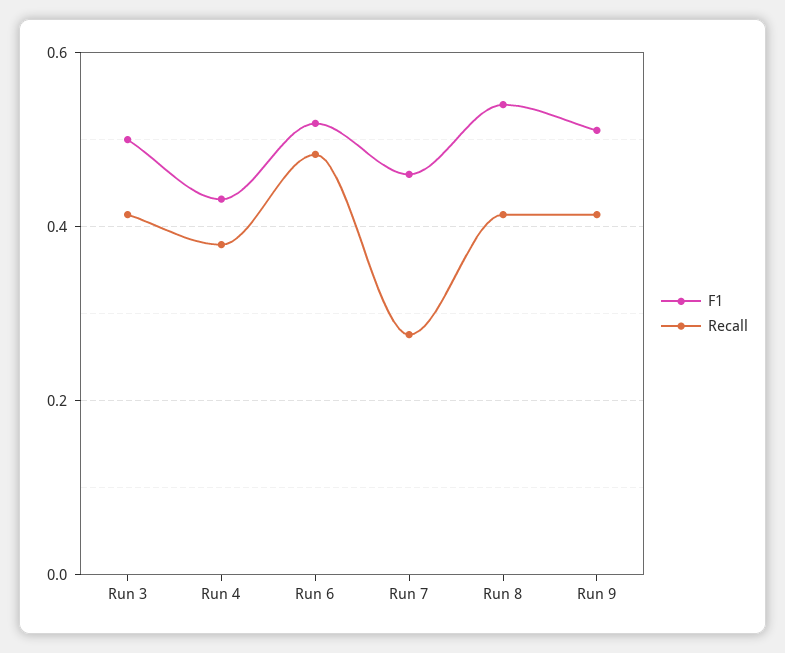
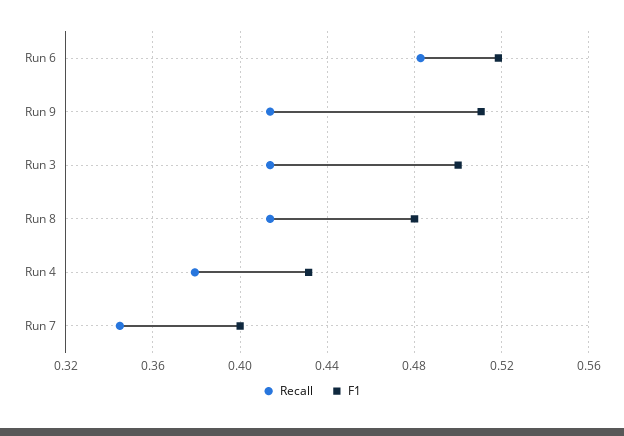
  {
    "F1": {
      "Run 3": 0.5,
      "Run 4": 0.43,
      "Run 6": 0.52,
-     "Run 7": 0.46,
+     "Run 7": 0.4,
-     "Run 8": 0.54,
+     "Run 8": 0.48,
      "Run 9": 0.51
    },
    "Recall": {
      "Run 3": 0.415,
      "Run 4": 0.38,
      "Run 6": 0.485,
-     "Run 7": 0.28,
+     "Run 7": 0.345,
      "Run 8": 0.415,
      "Run 9": 0.415
    }
  }

